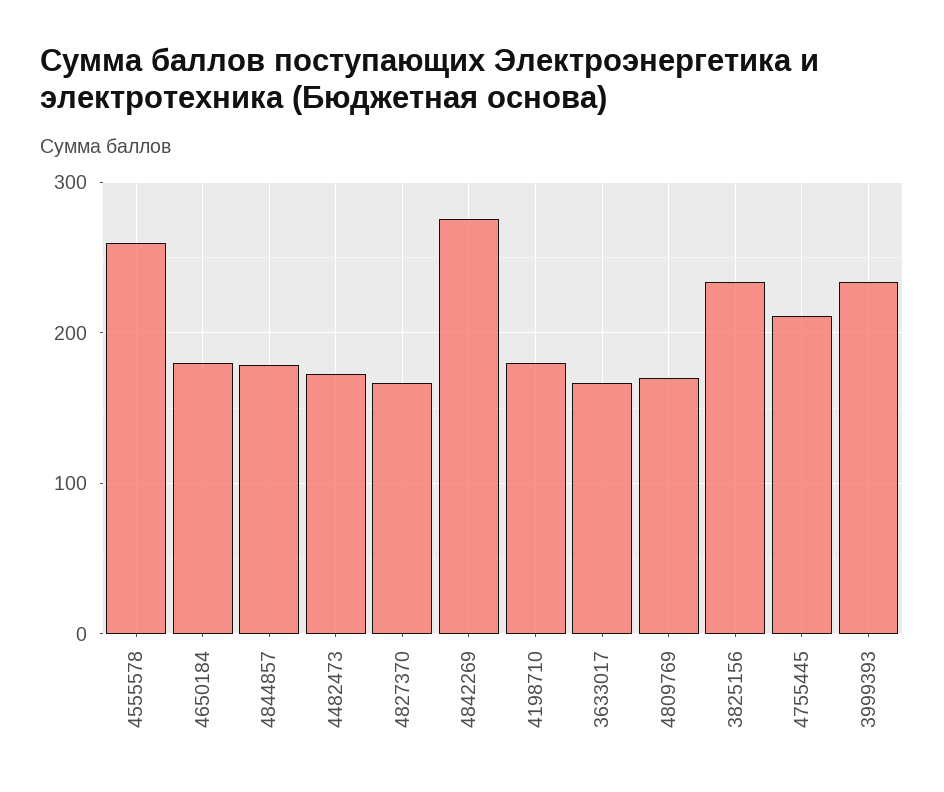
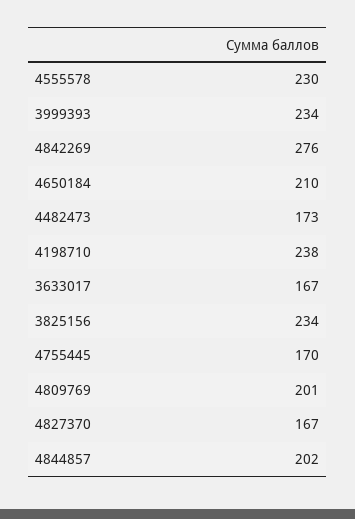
  {
-   "4555578": 260,
+   "4555578": 230,
-   "4650184": 180,
+   "4650184": 210,
-   "4844857": 180,
+   "4844857": 202,
    "4482473": 173,
    "4827370": 167,
    "4842269": 276,
-   "4198710": 180,
+   "4198710": 238,
    "3633017": 167,
-   "4809769": 170,
+   "4809769": 201,
    "3825156": 234,
-   "4755445": 210,
+   "4755445": 170,
    "3999393": 234
  }

